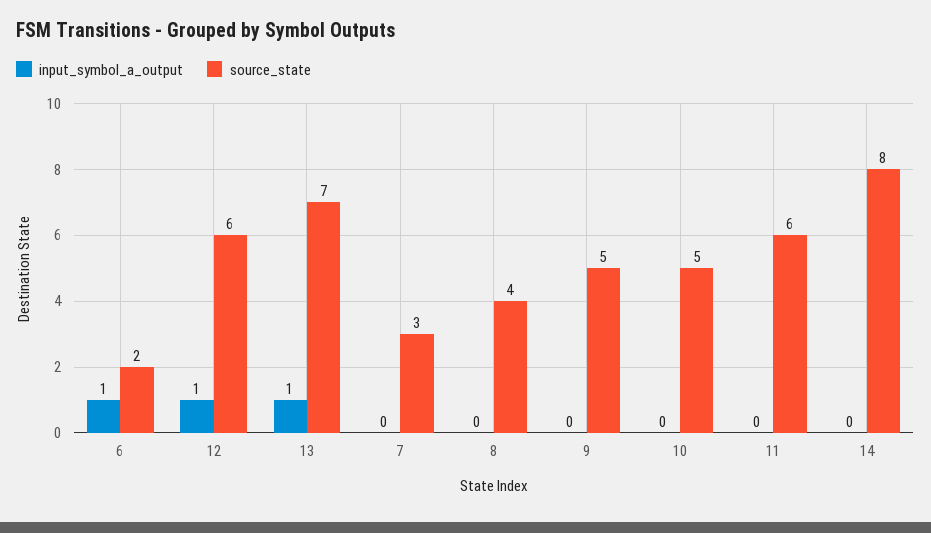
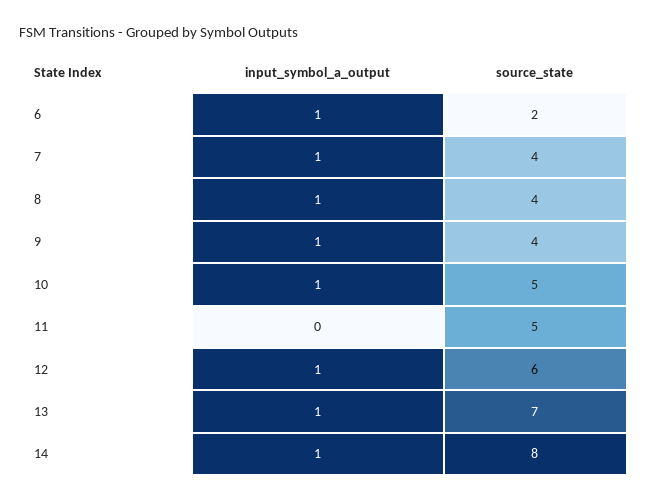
  {
    "input_symbol_a_output": {
      "6": 1,
      "12": 1,
      "13": 1,
-     "7": 0,
+     "7": 1,
-     "8": 0,
+     "8": 1,
-     "9": 0,
+     "9": 1,
-     "10": 0,
+     "10": 1,
      "11": 0,
-     "14": 0
+     "14": 1
    },
    "source_state": {
      "6": 2,
      "12": 6,
      "13": 7,
-     "7": 3,
+     "7": 4,
      "8": 4,
-     "9": 5,
+     "9": 4,
      "10": 5,
-     "11": 6,
+     "11": 5,
      "14": 8
    }
  }

